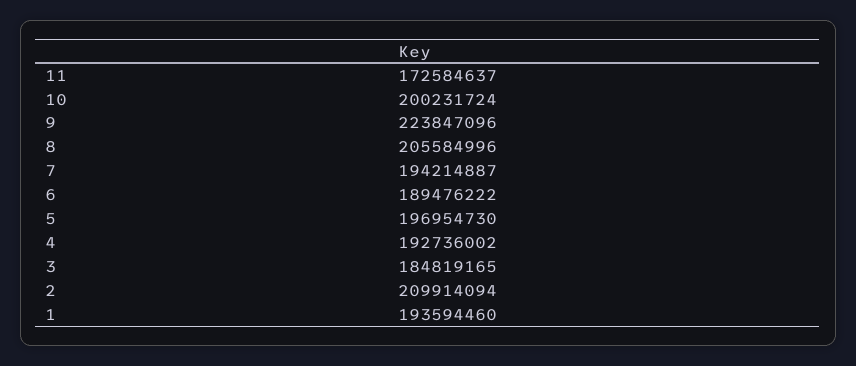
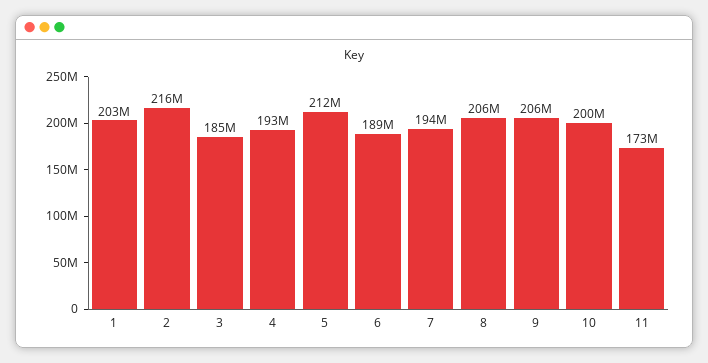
  {
    "11": 172584637,
    "10": 200231724,
-   "9": 223847096,
+   "9": 206000000,
    "8": 205584996,
    "7": 194214887,
    "6": 189476222,
-   "5": 196954730,
+   "5": 212000000,
    "4": 192736002,
    "3": 184819165,
-   "2": 209914094,
+   "2": 216000000,
-   "1": 193594460
+   "1": 203000000
  }

